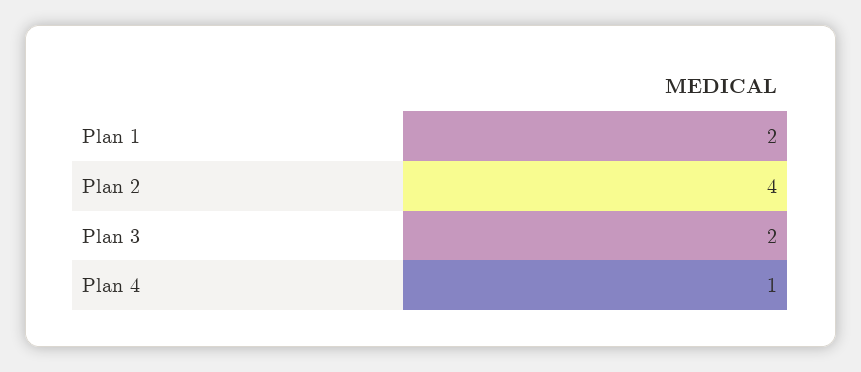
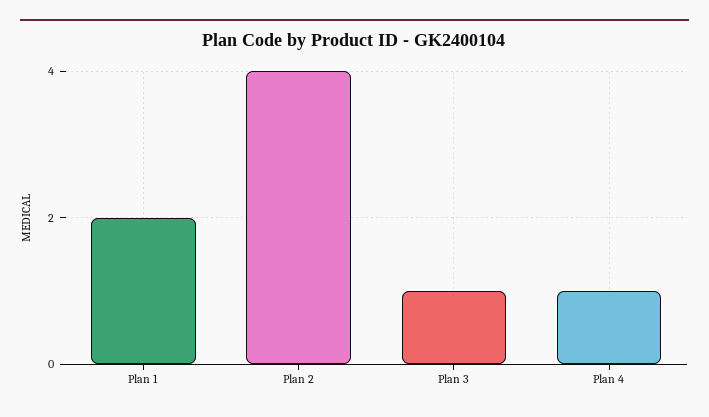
  {
    "Plan 1": 2,
    "Plan 2": 4,
-   "Plan 3": 2,
+   "Plan 3": 1,
    "Plan 4": 1
  }

